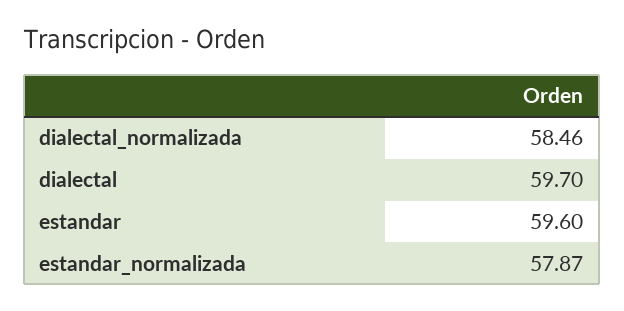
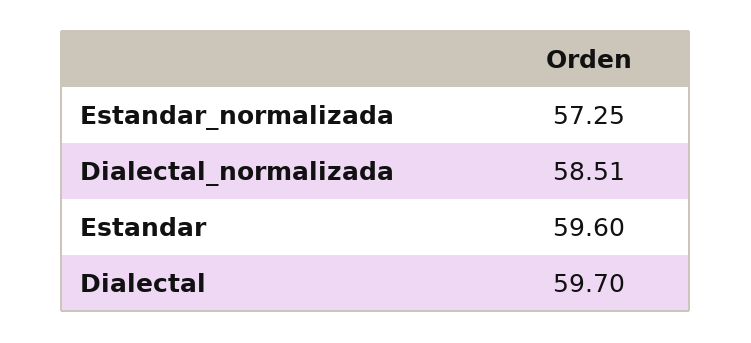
  {
-   "dialectal_normalizada": 58.46,
+   "dialectal_normalizada": 58.51,
    "dialectal": 59.7,
    "estandar": 59.6,
-   "estandar_normalizada": 57.87
+   "estandar_normalizada": 57.25
  }

